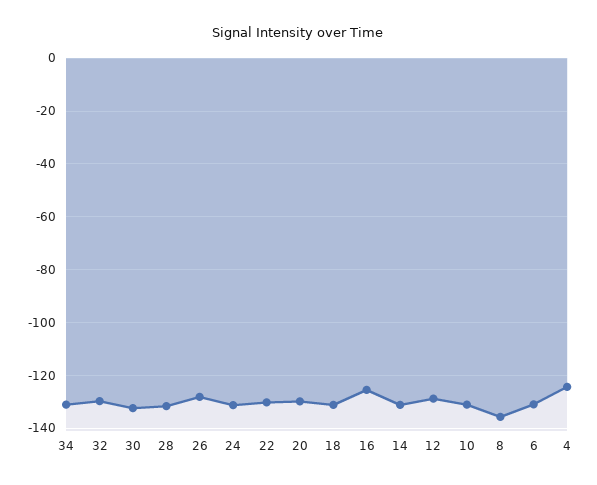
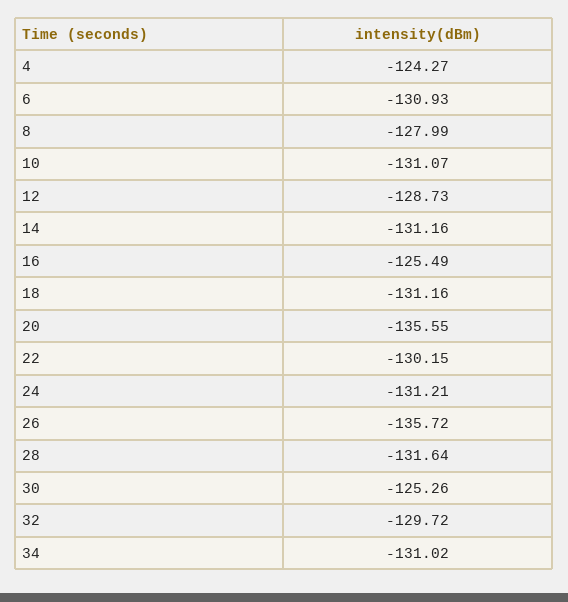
  {
    "34": -131.02,
    "32": -129.72,
-   "30": -132.5,
+   "30": -125.26,
    "28": -131.64,
-   "26": -127.5,
+   "26": -135.72,
    "24": -131.21,
    "22": -130.15,
-   "20": -130,
+   "20": -135.55,
    "18": -131.16,
    "16": -125.49,
    "14": -131.16,
    "12": -128.73,
    "10": -131.07,
-   "8": -135,
+   "8": -127.99,
    "6": -130.93,
    "4": -124.27
  }

